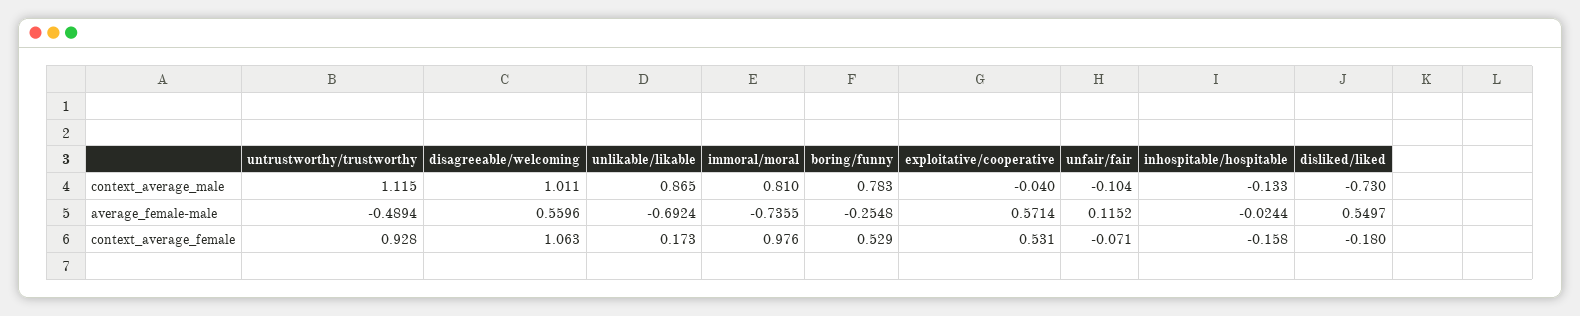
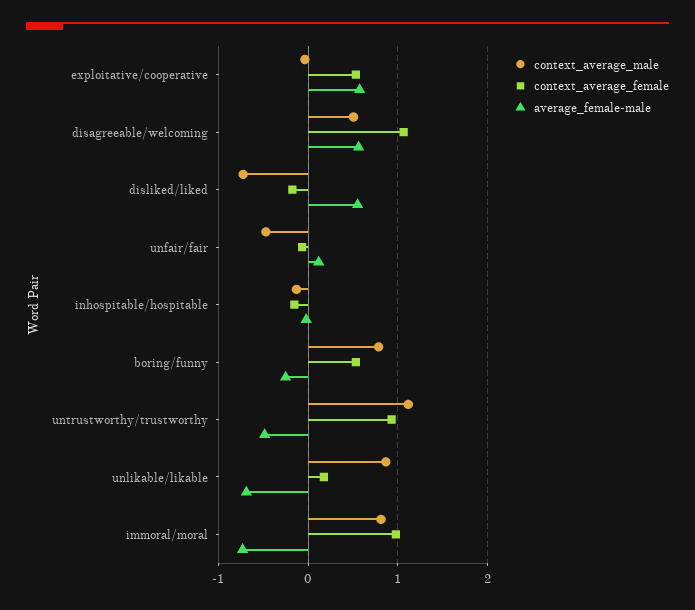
  {
    "context_average_male": {
      "untrustworthy/trustworthy": 1.115,
-     "disagreeable/welcoming": 1.011,
+     "disagreeable/welcoming": 0.5,
      "unlikable/likable": 0.865,
      "immoral/moral": 0.81,
      "boring/funny": 0.783,
      "exploitative/cooperative": -0.04,
-     "unfair/fair": -0.104,
+     "unfair/fair": -0.5,
      "inhospitable/hospitable": -0.133,
      "disliked/liked": -0.73
    },
    "average_female-male": {
      "untrustworthy/trustworthy": -0.4894,
      "disagreeable/welcoming": 0.5596,
      "unlikable/likable": -0.6924,
      "immoral/moral": -0.7355,
      "boring/funny": -0.2548,
      "exploitative/cooperative": 0.5714,
      "unfair/fair": 0.1152,
      "inhospitable/hospitable": -0.0244,
      "disliked/liked": 0.5497
    },
    "context_average_female": {
      "untrustworthy/trustworthy": 0.928,
      "disagreeable/welcoming": 1.063,
      "unlikable/likable": 0.173,
      "immoral/moral": 0.976,
      "boring/funny": 0.529,
      "exploitative/cooperative": 0.531,
      "unfair/fair": -0.071,
      "inhospitable/hospitable": -0.158,
      "disliked/liked": -0.18
    }
  }

